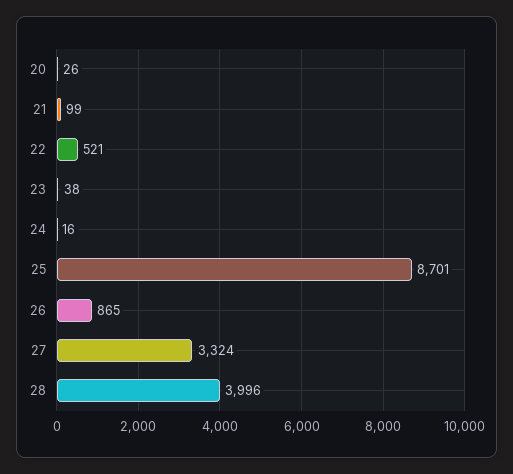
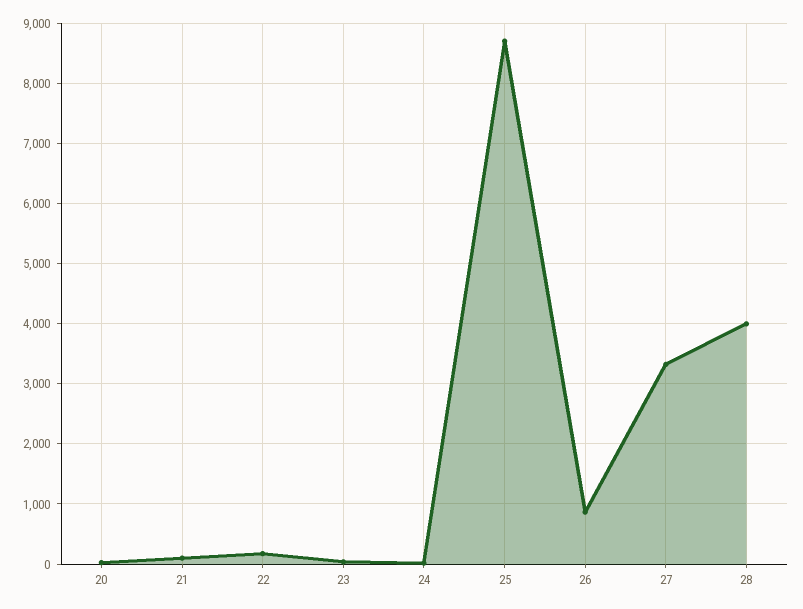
  {
    "20": 26,
    "21": 99,
-   "22": 521,
+   "22": 200,
    "23": 38,
    "24": 16,
    "25": 8701,
    "26": 865,
    "27": 3324,
    "28": 3996
  }

